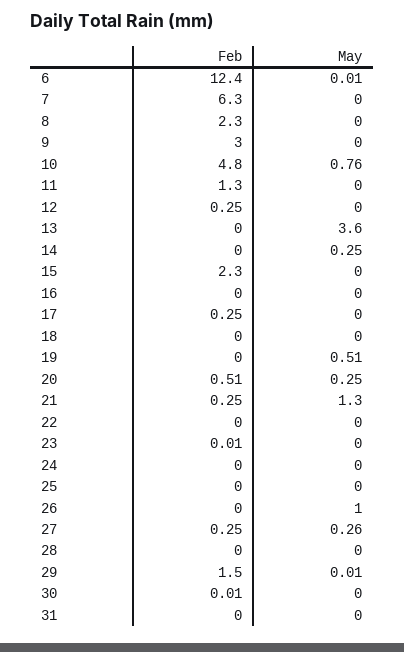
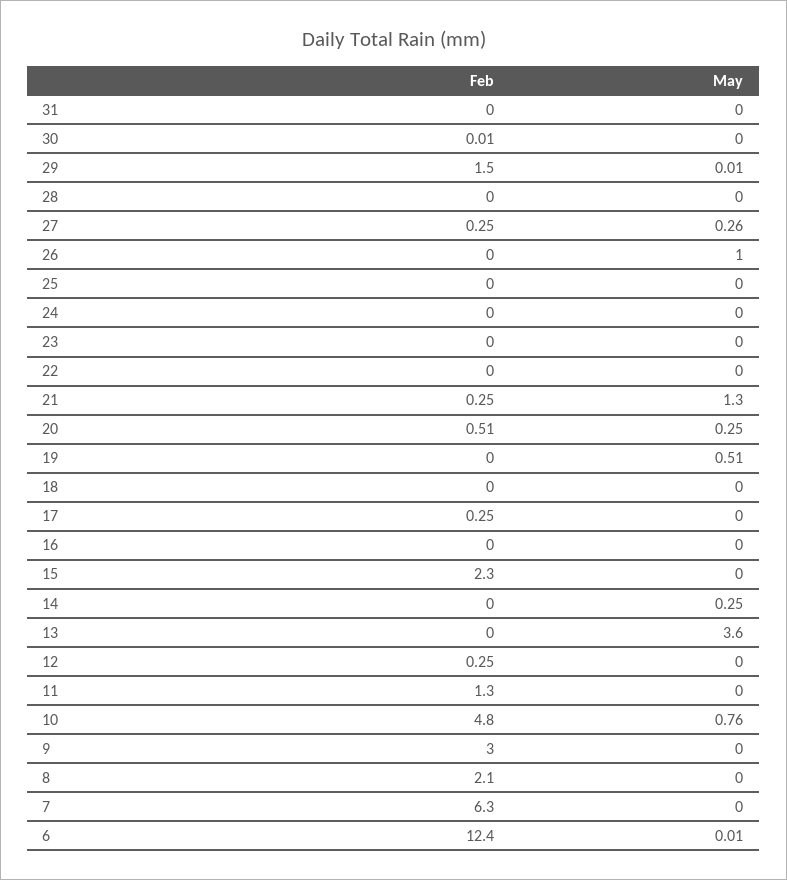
  {
    "Feb": {
      "6": 12.4,
      "7": 6.3,
-     "8": 2.3,
+     "8": 2.1,
      "9": 3,
      "10": 4.8,
      "11": 1.3,
      "12": 0.25,
      "13": 0,
      "14": 0,
      "15": 2.3,
      "16": 0,
      "17": 0.25,
      "18": 0,
      "19": 0,
      "20": 0.51,
      "21": 0.25,
      "22": 0,
-     "23": 0.01,
+     "23": 0,
      "24": 0,
      "25": 0,
      "26": 0,
      "27": 0.25,
      "28": 0,
      "29": 1.5,
      "30": 0.01,
      "31": 0
    },
    "May": {
      "6": 0.01,
      "7": 0,
      "8": 0,
      "9": 0,
      "10": 0.76,
      "11": 0,
      "12": 0,
      "13": 3.6,
      "14": 0.25,
      "15": 0,
      "16": 0,
      "17": 0,
      "18": 0,
      "19": 0.51,
      "20": 0.25,
      "21": 1.3,
      "22": 0,
      "23": 0,
      "24": 0,
      "25": 0,
      "26": 1,
      "27": 0.26,
      "28": 0,
      "29": 0.01,
      "30": 0,
      "31": 0
    }
  }

